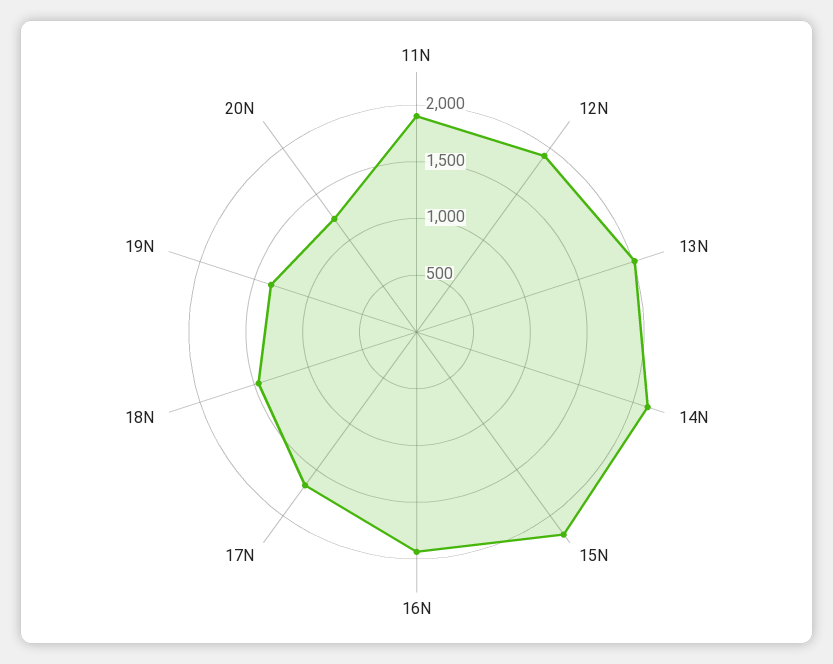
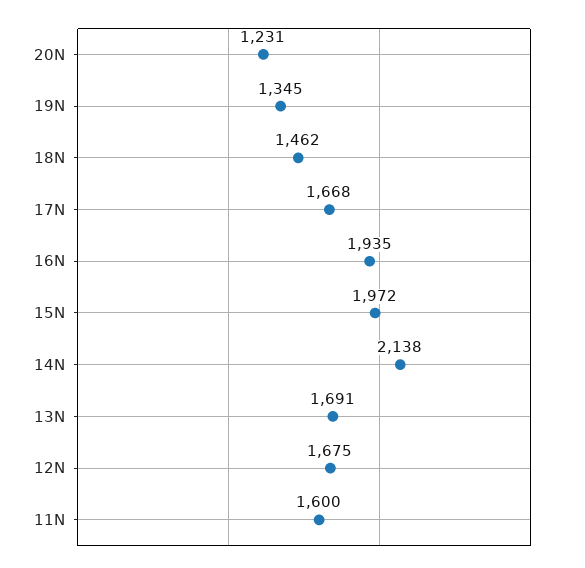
  {
-   "11N": 1900,
+   "11N": 1600,
-   "12N": 1900,
+   "12N": 1675,
-   "13N": 2000,
+   "13N": 1691,
    "14N": 2138,
-   "15N": 2200,
+   "15N": 1972,
    "16N": 1935,
    "17N": 1668,
    "18N": 1462,
    "19N": 1345,
    "20N": 1231
  }

